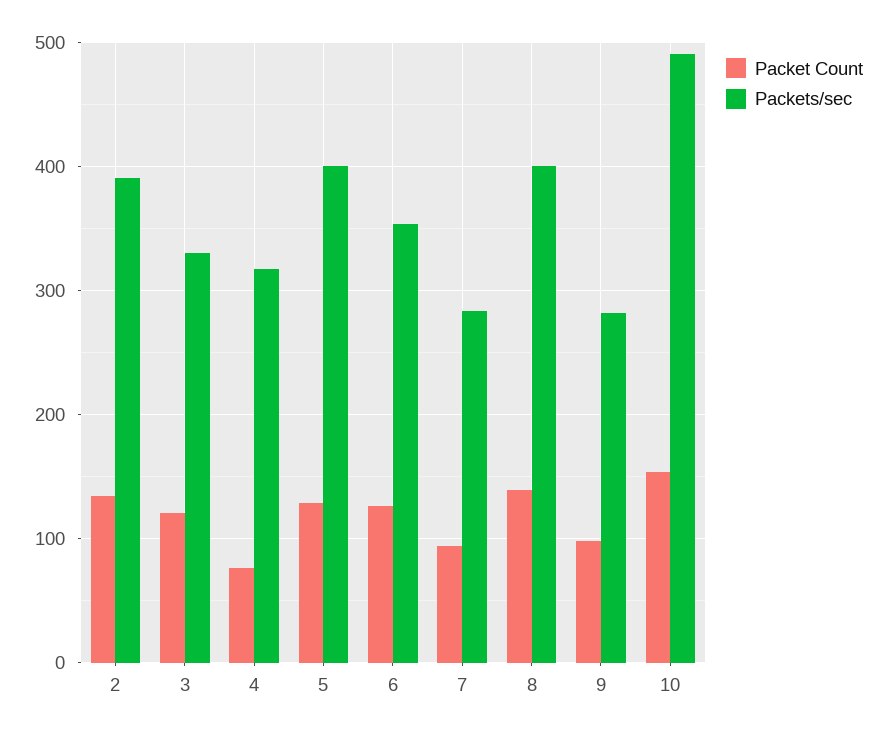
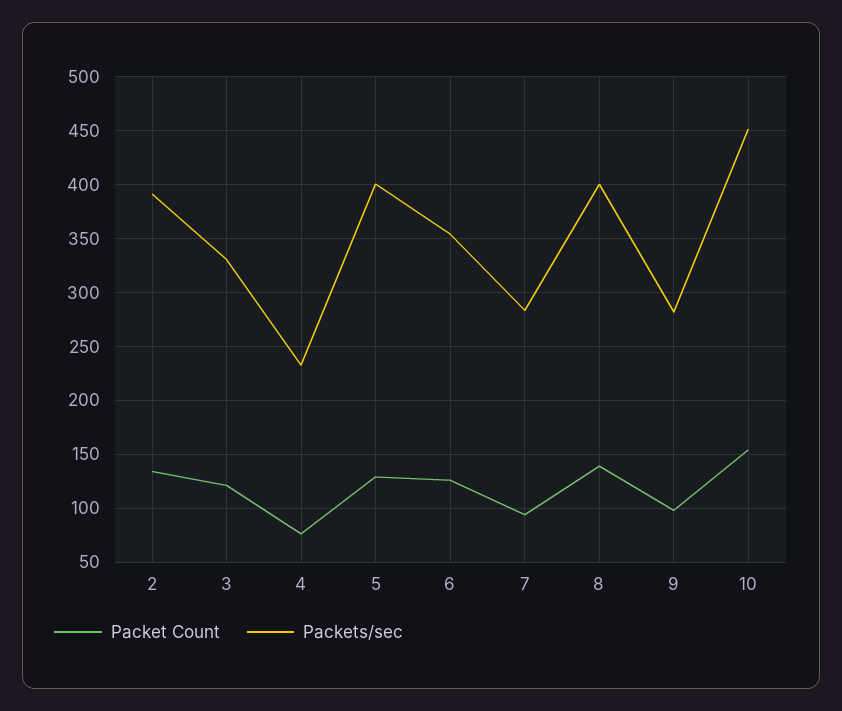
  {
    "Packet Count": {
      "2": 130,
      "3": 120,
      "4": 80,
      "5": 130,
      "6": 130,
      "7": 90,
      "8": 140,
      "9": 100,
      "10": 150
    },
    "Packets/sec": {
      "2": 390,
      "3": 330,
-     "4": 320,
+     "4": 230,
      "5": 400,
      "6": 350,
      "7": 280,
      "8": 400,
      "9": 280,
-     "10": 490
+     "10": 450
    }
  }

